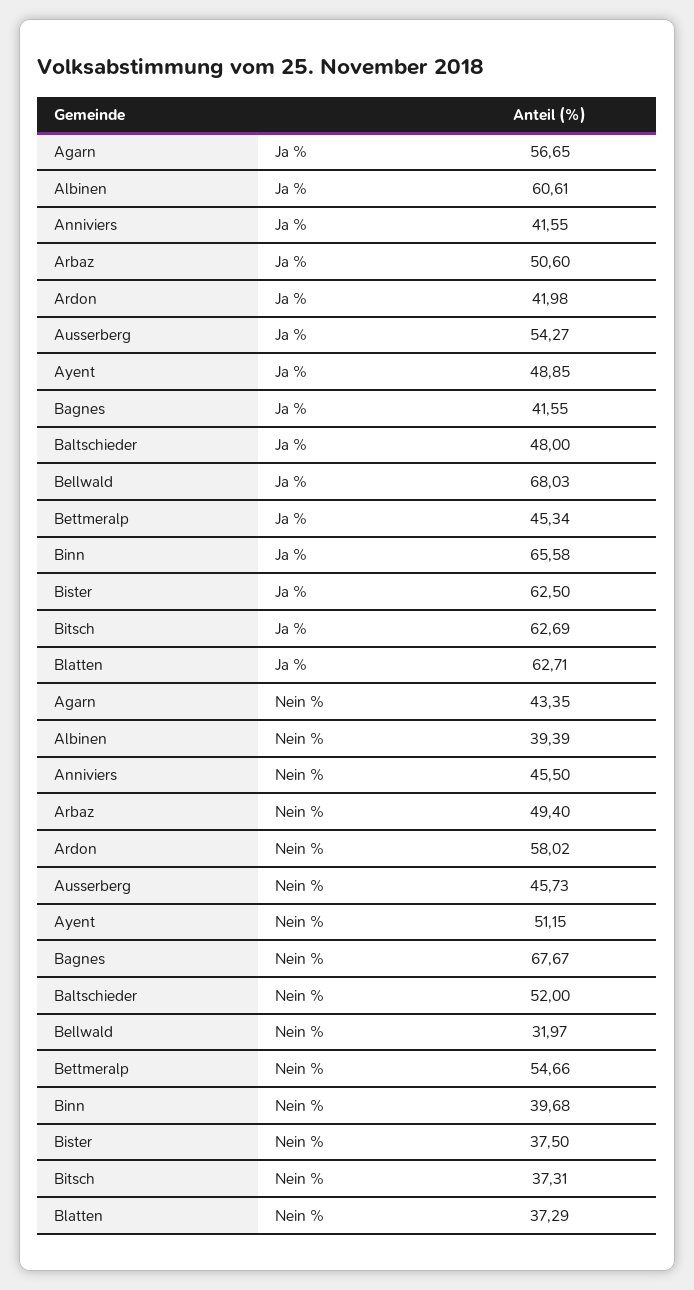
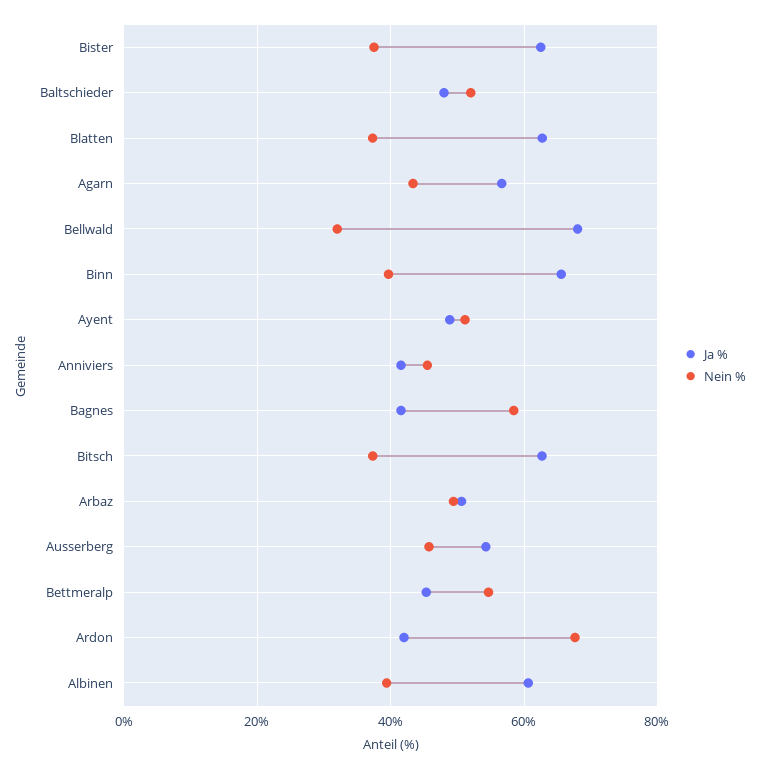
  {
    "Ja %": {
      "Agarn": 56.65,
      "Albinen": 60.61,
      "Anniviers": 41.55,
      "Arbaz": 50.6,
      "Ardon": 41.98,
      "Ausserberg": 54.27,
      "Ayent": 48.85,
      "Bagnes": 41.55,
      "Baltschieder": 48,
      "Bellwald": 68.03,
      "Bettmeralp": 45.34,
      "Binn": 65.58,
      "Bister": 62.5,
      "Bitsch": 62.69,
      "Blatten": 62.71
    },
    "Nein %": {
      "Agarn": 43.35,
      "Albinen": 39.39,
      "Anniviers": 45.5,
      "Arbaz": 49.4,
-     "Ardon": 58.02,
+     "Ardon": 68,
      "Ausserberg": 45.73,
      "Ayent": 51.15,
-     "Bagnes": 67.67,
+     "Bagnes": 58,
      "Baltschieder": 52,
      "Bellwald": 31.97,
      "Bettmeralp": 54.66,
      "Binn": 39.68,
      "Bister": 37.5,
      "Bitsch": 37.31,
      "Blatten": 37.29
    }
  }

